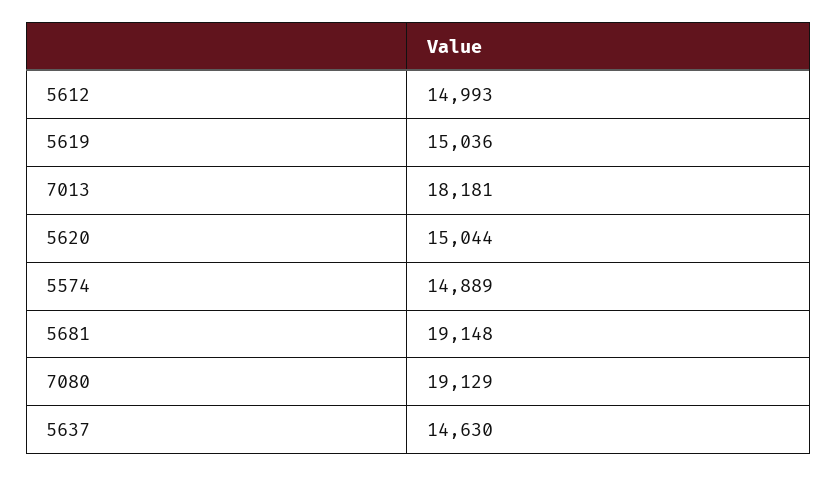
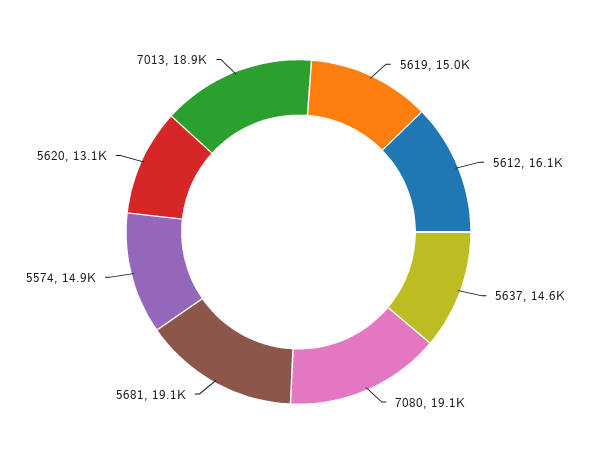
  {
-   "5612": 14993,
+   "5612": 16100,
    "5619": 15036,
-   "7013": 18181,
+   "7013": 18900,
-   "5620": 15044,
+   "5620": 13100,
    "5574": 14889,
    "5681": 19148,
    "7080": 19129,
    "5637": 14630
  }

